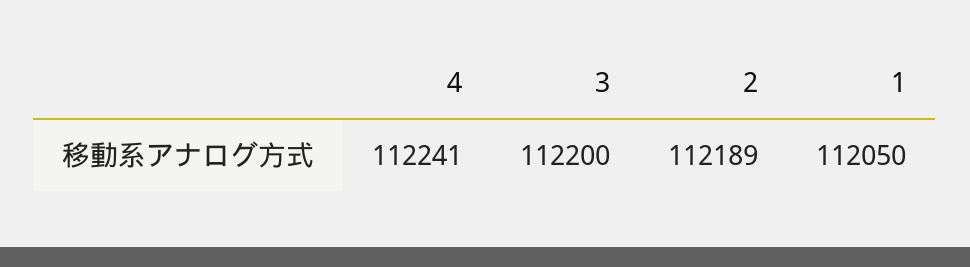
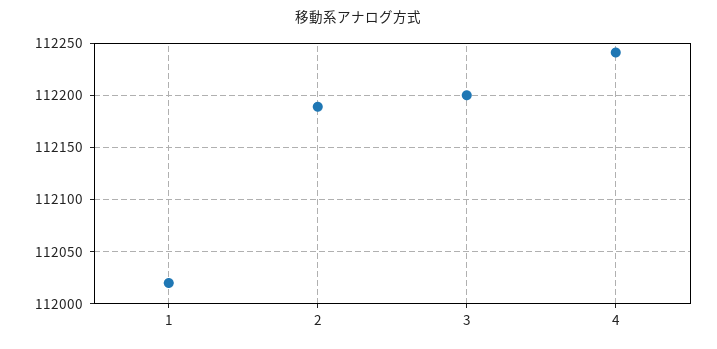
  {
    "4": 112241,
    "3": 112200,
    "2": 112189,
-   "1": 112050
+   "1": 112020
  }

